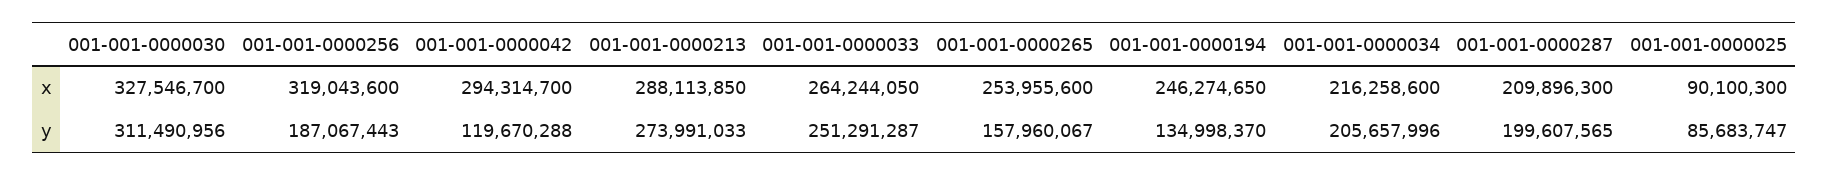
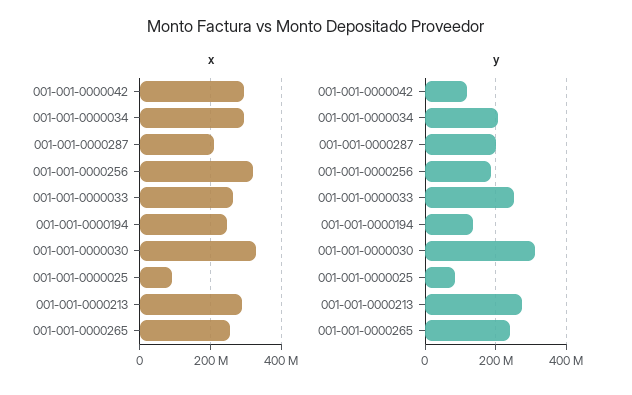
  {
    "x": {
      "001-001-0000030": 327546700,
      "001-001-0000256": 319043600,
      "001-001-0000042": 294314700,
      "001-001-0000213": 288113850,
      "001-001-0000033": 264244050,
      "001-001-0000265": 253955600,
      "001-001-0000194": 246274650,
-     "001-001-0000034": 216258600,
+     "001-001-0000034": 300000000,
      "001-001-0000287": 209896300,
      "001-001-0000025": 90100300
    },
    "y": {
      "001-001-0000030": 311490956,
      "001-001-0000256": 187067443,
      "001-001-0000042": 119670288,
      "001-001-0000213": 273991033,
      "001-001-0000033": 251291287,
-     "001-001-0000265": 157960067,
+     "001-001-0000265": 240000000,
      "001-001-0000194": 134998370,
      "001-001-0000034": 205657996,
      "001-001-0000287": 199607565,
      "001-001-0000025": 85683747
    }
  }

